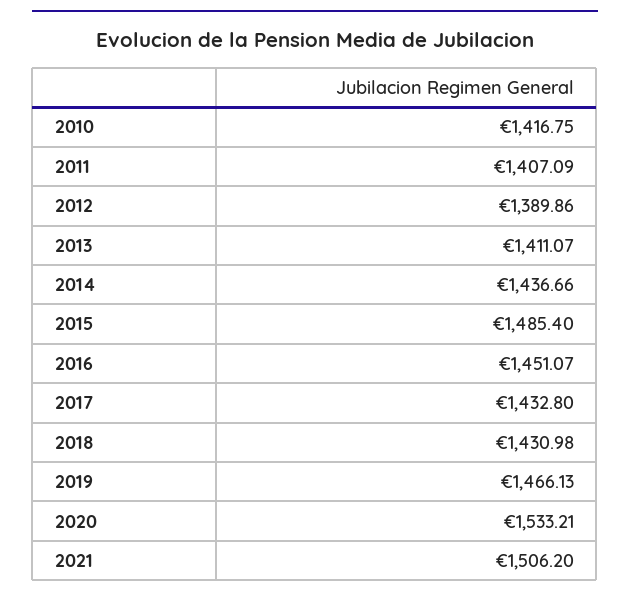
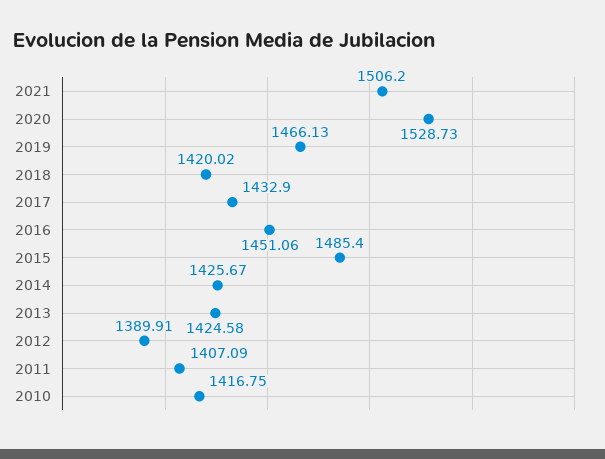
  {
    "2010": 1416.75,
    "2011": 1407.09,
-   "2012": 1389.86,
+   "2012": 1389.91,
-   "2013": 1411.07,
+   "2013": 1424.58,
-   "2014": 1436.66,
+   "2014": 1425.67,
    "2015": 1485.4,
-   "2016": 1451.07,
+   "2016": 1451.06,
-   "2017": 1432.8,
+   "2017": 1432.9,
-   "2018": 1430.98,
+   "2018": 1420.02,
    "2019": 1466.13,
-   "2020": 1533.21,
+   "2020": 1528.73,
    "2021": 1506.2
  }

